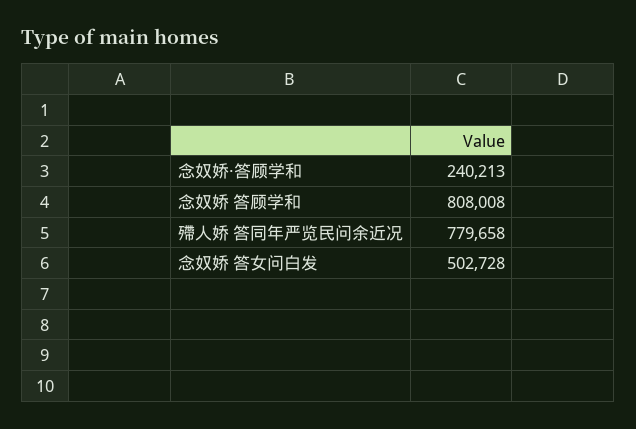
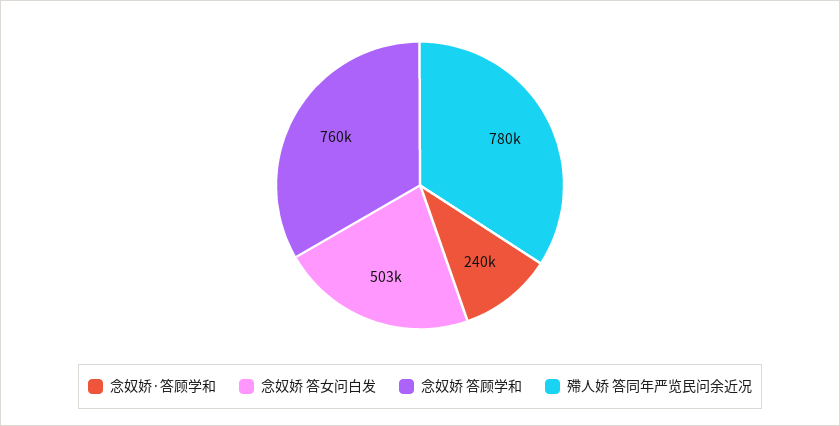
  {
    "念奴娇·答顾学和": 240213,
-   "念奴娇 答顾学和": 808008,
+   "念奴娇 答顾学和": 760000,
    "殢人娇 答同年严览民问余近况": 779658,
    "念奴娇 答女问白发": 502728
  }

